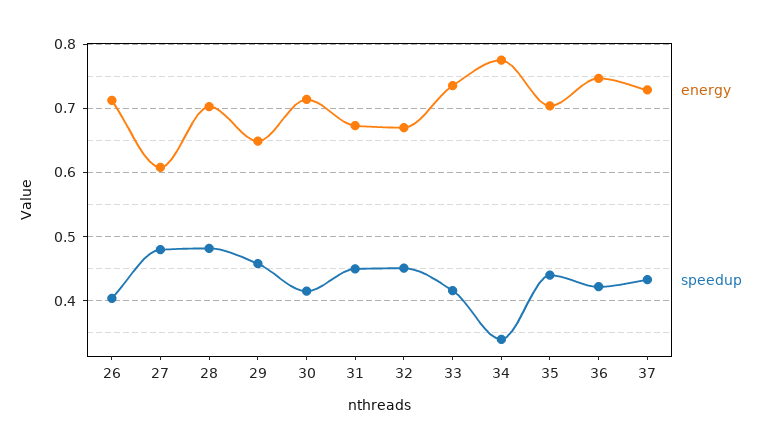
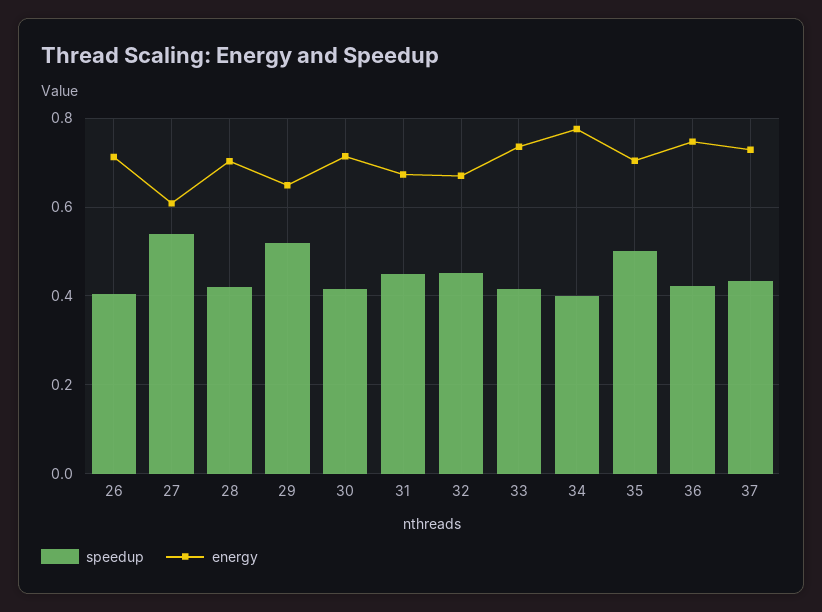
  {
    "energy": {
      "26": 0.71,
      "27": 0.61,
      "28": 0.7,
      "29": 0.65,
      "30": 0.71,
      "31": 0.67,
      "32": 0.67,
      "33": 0.74,
      "34": 0.78,
      "35": 0.7,
      "36": 0.75,
      "37": 0.73
    },
    "speedup": {
      "26": 0.4,
-     "27": 0.48,
+     "27": 0.54,
-     "28": 0.48,
+     "28": 0.42,
-     "29": 0.46,
+     "29": 0.52,
      "30": 0.42,
      "31": 0.45,
      "32": 0.45,
      "33": 0.42,
-     "34": 0.34,
+     "34": 0.4,
-     "35": 0.44,
+     "35": 0.5,
      "36": 0.42,
      "37": 0.43
    }
  }

